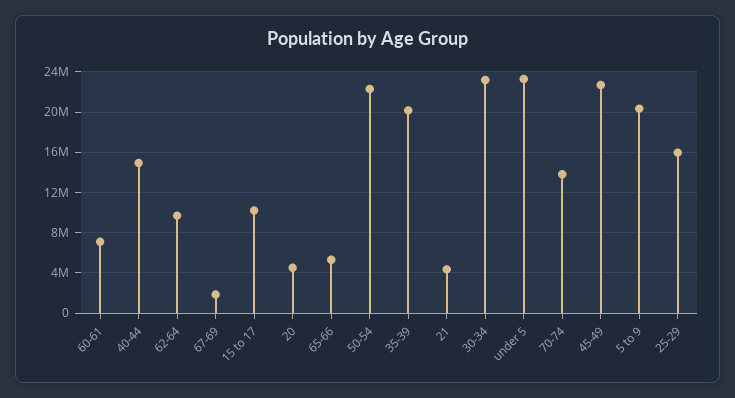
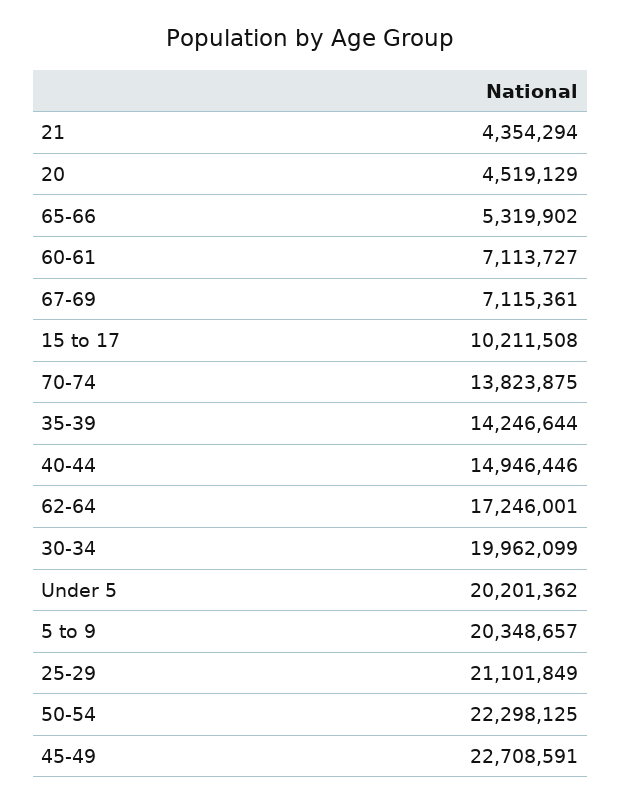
  {
    "60-61": 7113727,
    "40-44": 14946446,
-   "62-64": 10000000,
+   "62-64": 17246001,
-   "67-69": 2000000,
+   "67-69": 7115361,
    "15 to 17": 10211508,
    "20": 4519129,
    "65-66": 5319902,
    "50-54": 22298125,
-   "35-39": 20000000,
+   "35-39": 14246644,
    "21": 4354294,
-   "30-34": 23000000,
+   "30-34": 19962099,
-   "under 5": 23000000,
+   "under 5": 20201362,
    "70-74": 13823875,
    "45-49": 22708591,
    "5 to 9": 20348657,
-   "25-29": 16000000
+   "25-29": 21101849
  }

